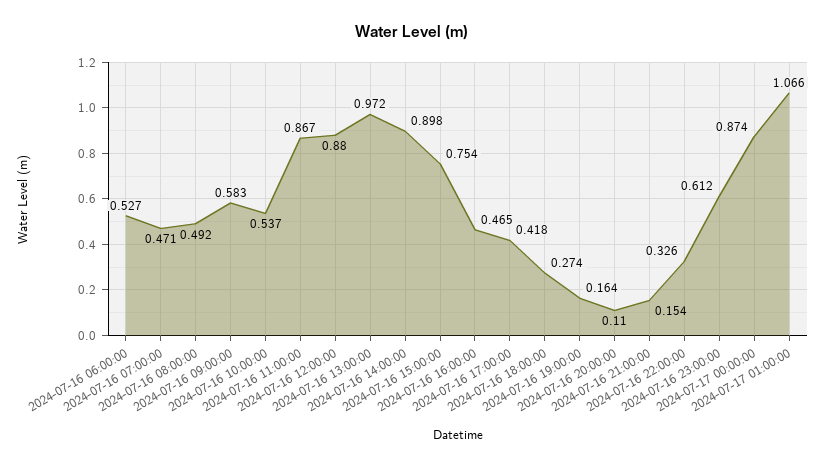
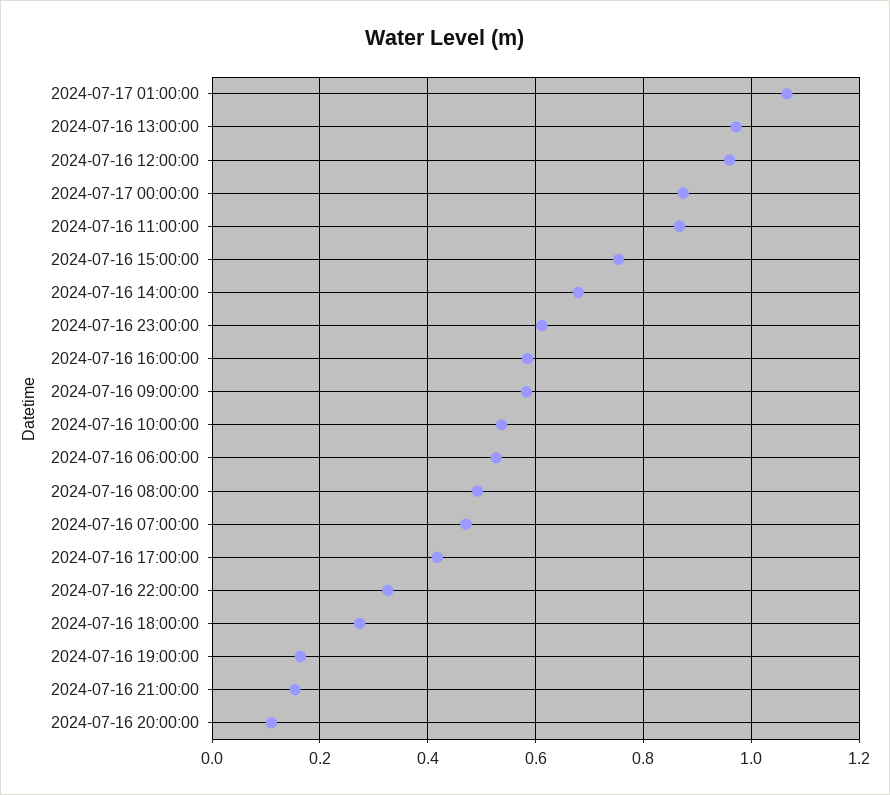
  {
    "2024-07-16 06:00:00": 0.527,
    "2024-07-16 07:00:00": 0.471,
    "2024-07-16 08:00:00": 0.492,
    "2024-07-16 09:00:00": 0.583,
    "2024-07-16 10:00:00": 0.537,
    "2024-07-16 11:00:00": 0.867,
-   "2024-07-16 12:00:00": 0.88,
+   "2024-07-16 12:00:00": 0.96,
    "2024-07-16 13:00:00": 0.972,
-   "2024-07-16 14:00:00": 0.898,
+   "2024-07-16 14:00:00": 0.68,
    "2024-07-16 15:00:00": 0.754,
-   "2024-07-16 16:00:00": 0.465,
+   "2024-07-16 16:00:00": 0.58,
    "2024-07-16 17:00:00": 0.418,
    "2024-07-16 18:00:00": 0.274,
    "2024-07-16 19:00:00": 0.164,
    "2024-07-16 20:00:00": 0.11,
    "2024-07-16 21:00:00": 0.154,
    "2024-07-16 22:00:00": 0.326,
    "2024-07-16 23:00:00": 0.612,
    "2024-07-17 00:00:00": 0.874,
    "2024-07-17 01:00:00": 1.066
  }

